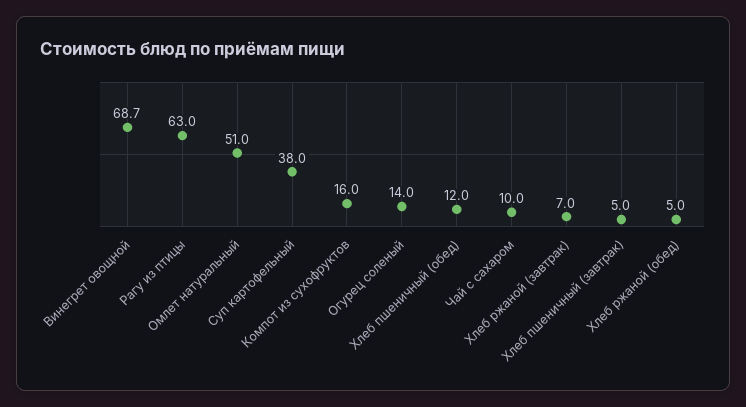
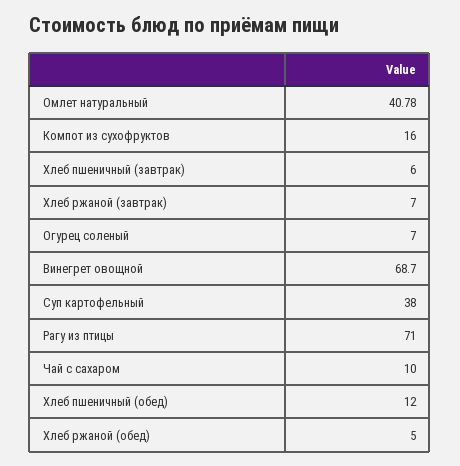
  {
    "Винегрет овощной": 68.7,
-   "Рагу из птицы": 63,
+   "Рагу из птицы": 71,
-   "Омлет натуральный": 51,
+   "Омлет натуральный": 40.78,
    "Суп картофельный": 38,
    "Компот из сухофруктов": 16,
-   "Огурец соленый": 14,
+   "Огурец соленый": 7,
    "Хлеб пшеничный (обед)": 12,
    "Чай с сахаром": 10,
    "Хлеб ржаной (завтрак)": 7,
-   "Хлеб пшеничный (завтрак)": 5,
+   "Хлеб пшеничный (завтрак)": 6,
    "Хлеб ржаной (обед)": 5
  }

